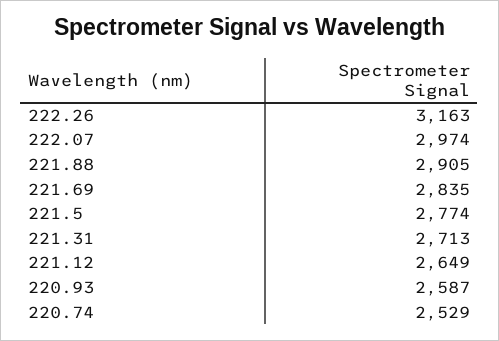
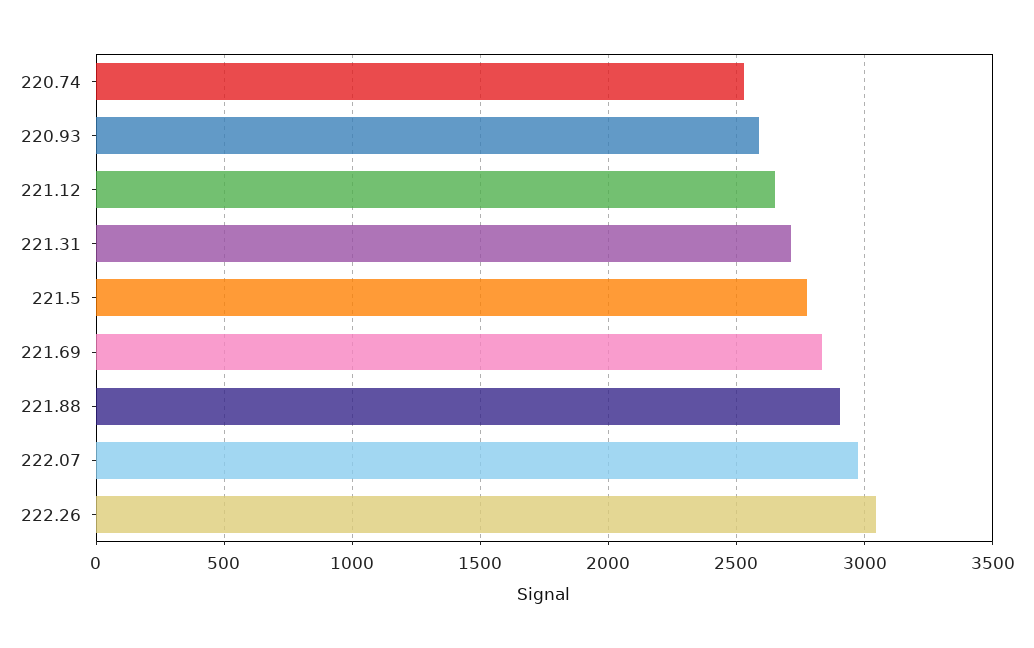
  {
-   "222.26": 3163,
+   "222.26": 3050,
    "222.07": 2974,
    "221.88": 2905,
    "221.69": 2835,
    "221.5": 2774,
    "221.31": 2713,
    "221.12": 2649,
    "220.93": 2587,
    "220.74": 2529
  }

